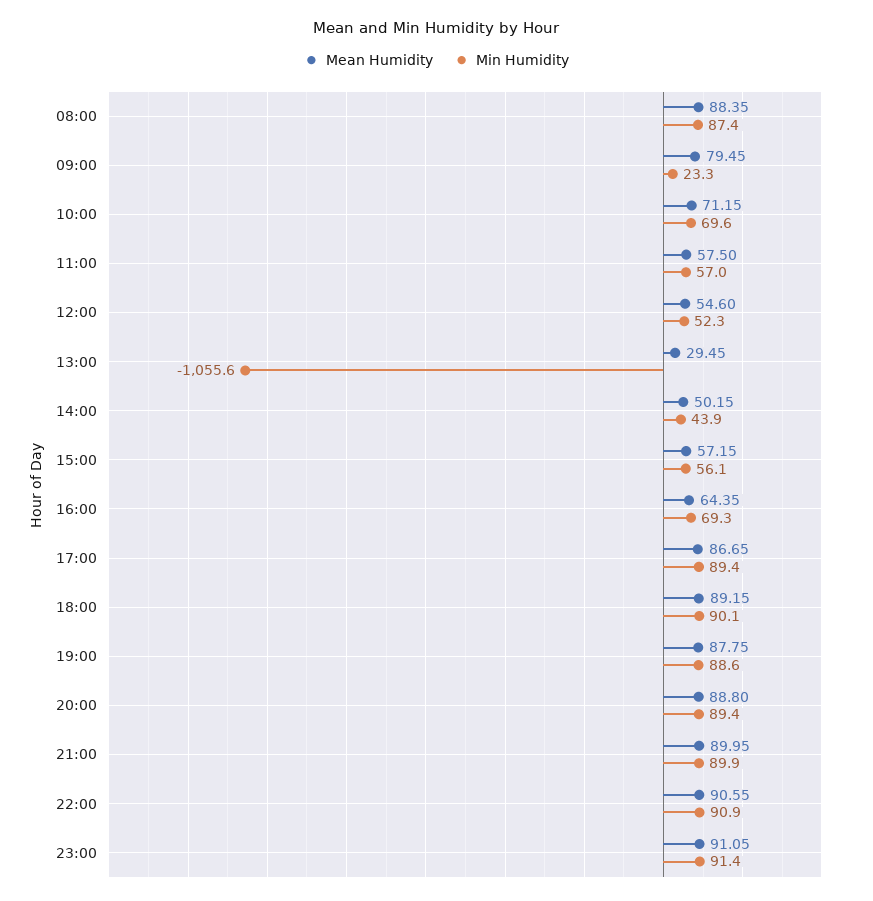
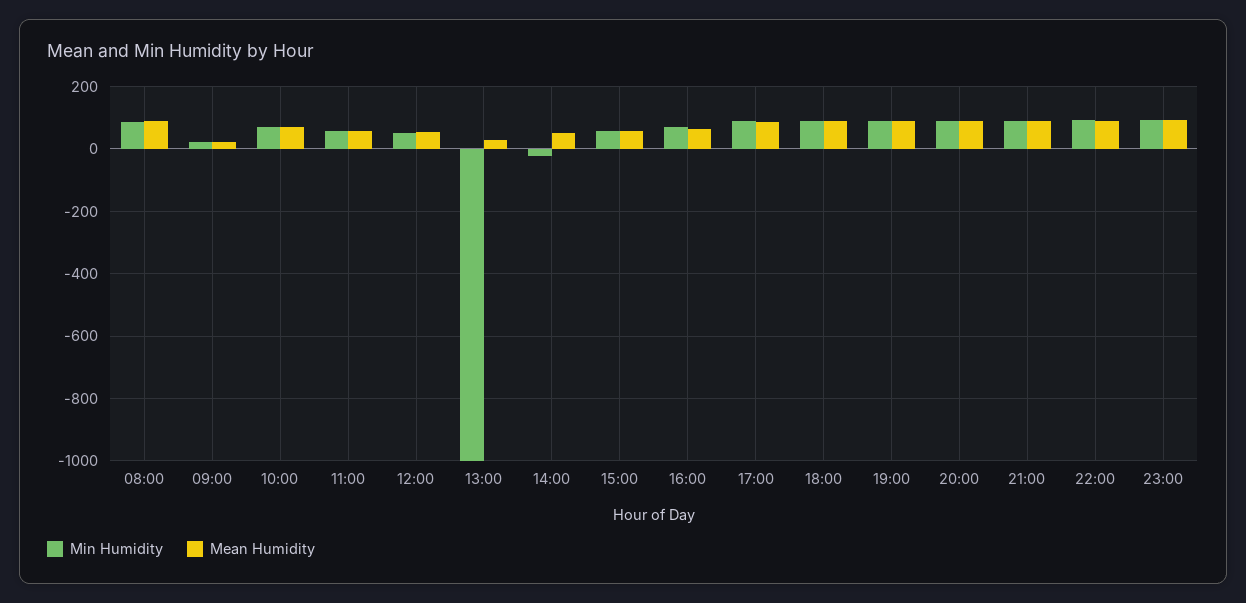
  {
    "Mean Humidity": {
      "08:00": 88.35,
-     "09:00": 79.45,
+     "09:00": 20,
      "10:00": 71.15,
      "11:00": 57.5,
      "12:00": 54.6,
      "13:00": 29.45,
      "14:00": 50.15,
      "15:00": 57.15,
      "16:00": 64.35,
      "17:00": 86.65,
      "18:00": 89.15,
      "19:00": 87.75,
      "20:00": 88.8,
      "21:00": 89.95,
      "22:00": 90.55,
      "23:00": 91.05
    },
    "Min Humidity": {
      "08:00": 87.4,
      "09:00": 23.3,
      "10:00": 69.6,
      "11:00": 57,
      "12:00": 52.3,
-     "13:00": -1055.6,
+     "13:00": -1000,
-     "14:00": 43.9,
+     "14:00": -20,
      "15:00": 56.1,
      "16:00": 69.3,
      "17:00": 89.4,
      "18:00": 90.1,
      "19:00": 88.6,
      "20:00": 89.4,
      "21:00": 89.9,
      "22:00": 90.9,
      "23:00": 91.4
    }
  }

